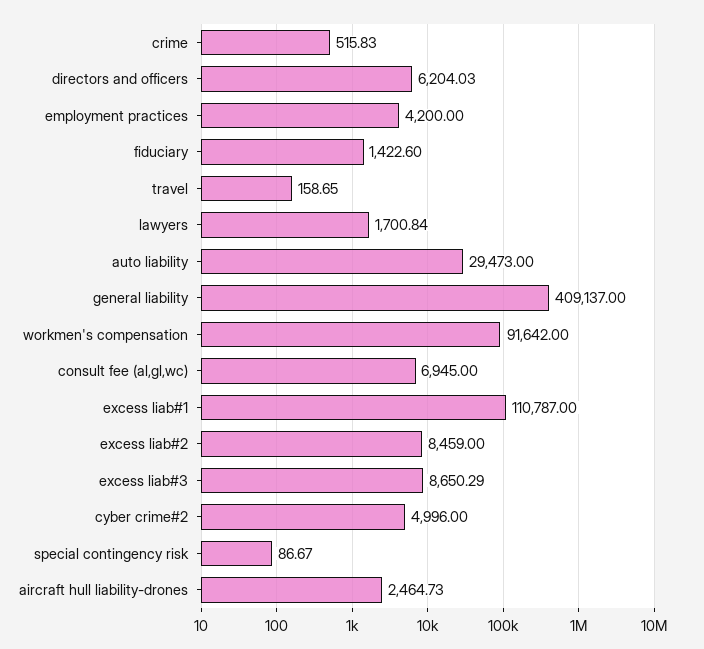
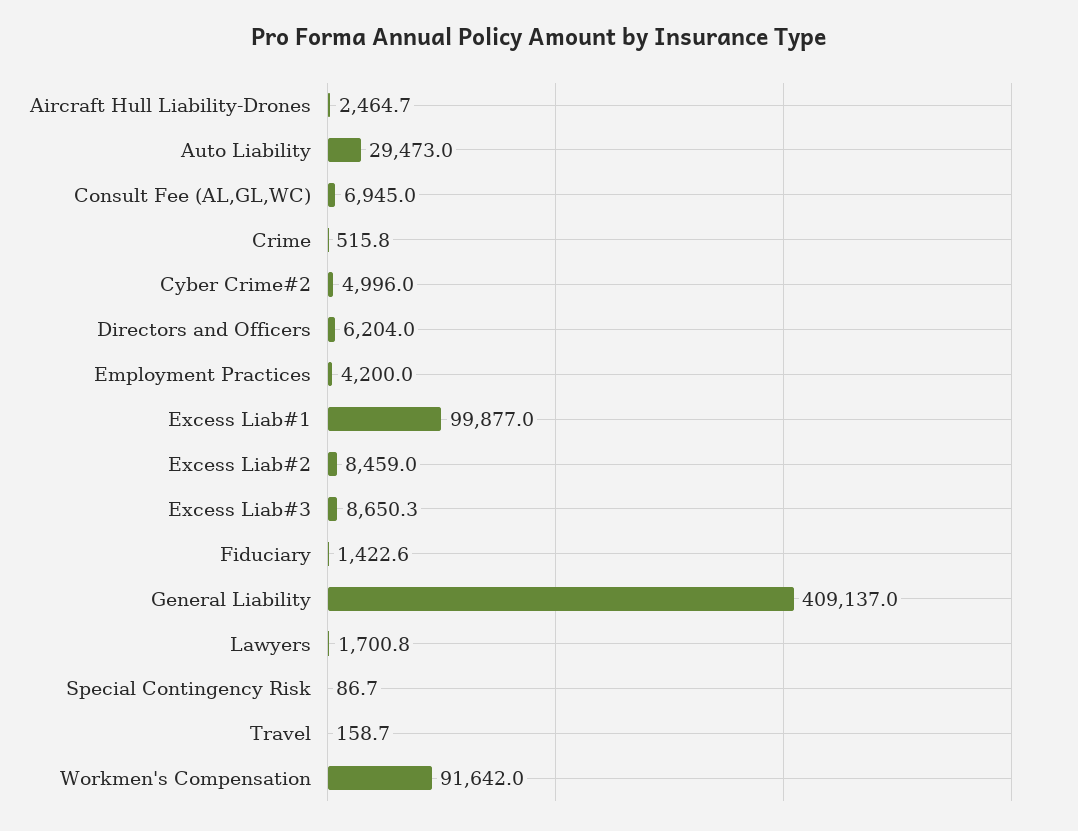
  {
    "crime": 515.83,
    "directors and officers": 6204.03,
    "employment practices": 4200,
    "fiduciary": 1422.6,
    "travel": 158.65,
    "lawyers": 1700.84,
    "auto liability": 29473,
    "general liability": 409137,
    "workmen's compensation": 91642,
    "consult fee (al,gl,wc)": 6945,
-   "excess liab#1": 110787,
+   "excess liab#1": 99877,
    "excess liab#2": 8459,
    "excess liab#3": 8650.29,
    "cyber crime#2": 4996,
    "special contingency risk": 86.67,
    "aircraft hull liability-drones": 2464.73
  }

